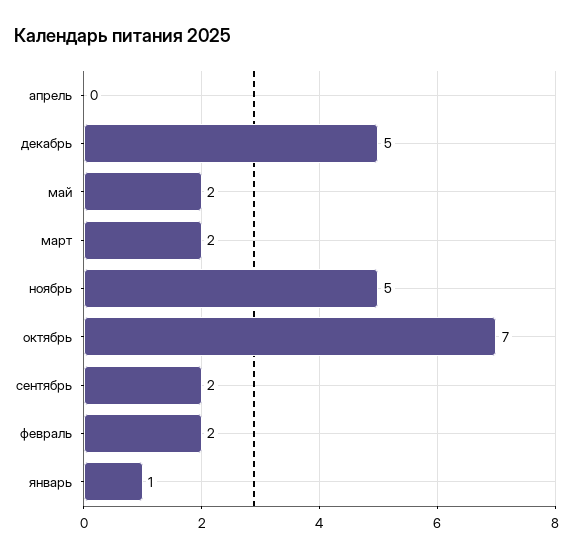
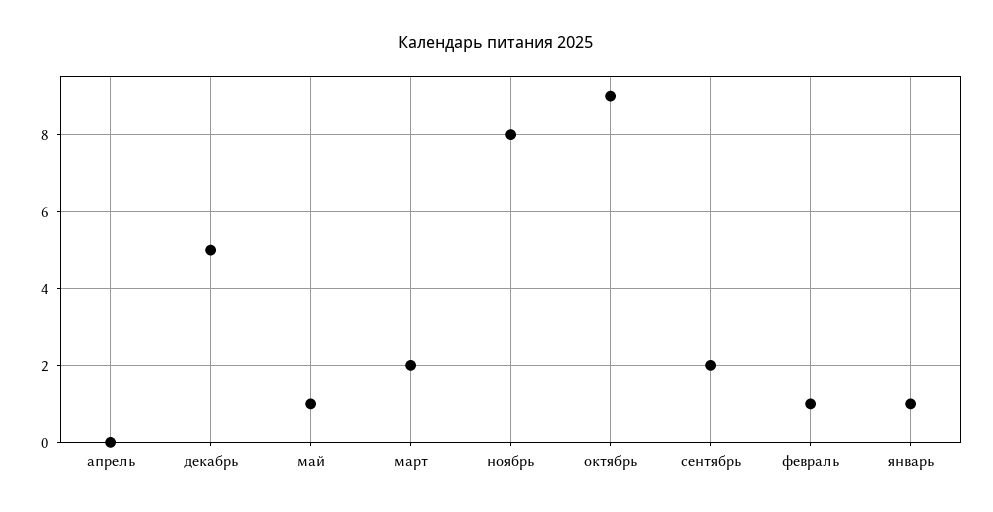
  {
    "апрель": 0,
    "декабрь": 5,
-   "май": 2,
+   "май": 1,
    "март": 2,
-   "ноябрь": 5,
+   "ноябрь": 8,
-   "октябрь": 7,
+   "октябрь": 9,
    "сентябрь": 2,
-   "февраль": 2,
+   "февраль": 1,
    "январь": 1
  }

